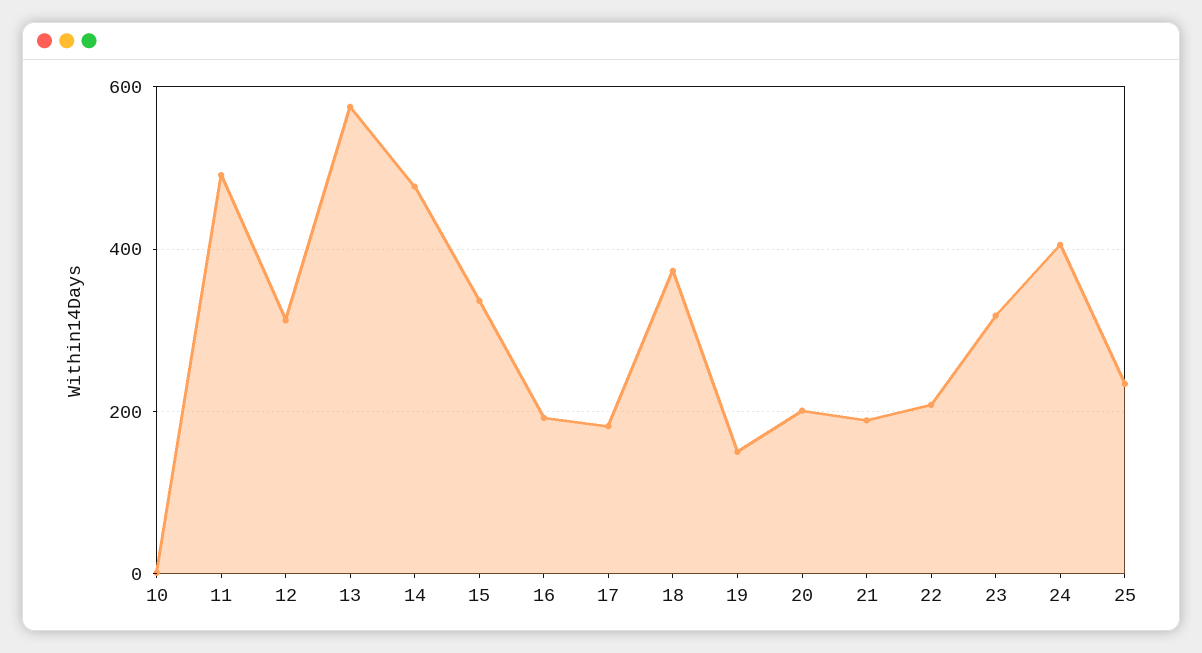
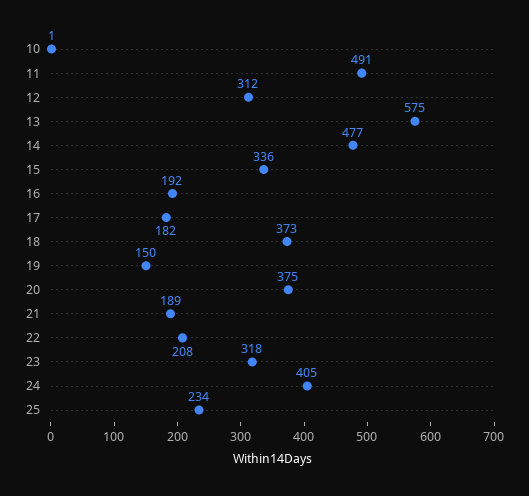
  {
    "10": 1,
    "11": 491,
    "12": 312,
    "13": 575,
    "14": 477,
    "15": 336,
    "16": 192,
    "17": 182,
    "18": 373,
    "19": 150,
-   "20": 200,
+   "20": 375,
    "21": 189,
    "22": 208,
    "23": 318,
    "24": 405,
    "25": 234
  }

